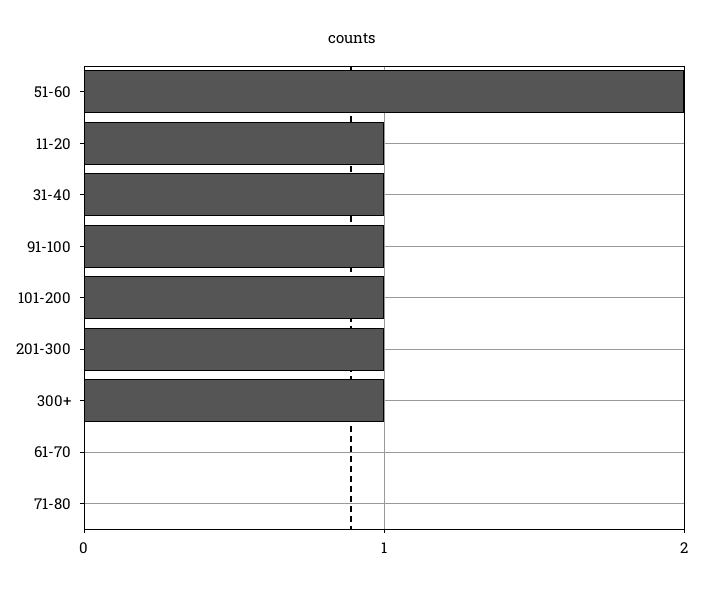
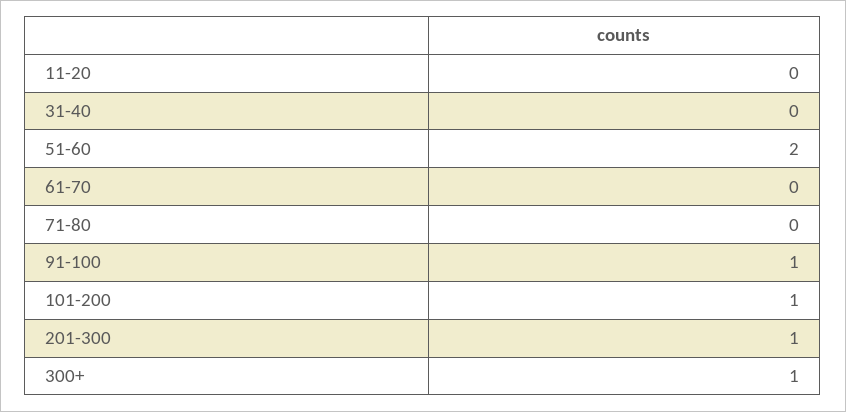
  {
    "51-60": 2,
-   "11-20": 1,
+   "11-20": 0,
-   "31-40": 1,
+   "31-40": 0,
    "91-100": 1,
    "101-200": 1,
    "201-300": 1,
    "300+": 1,
    "61-70": 0,
    "71-80": 0
  }

